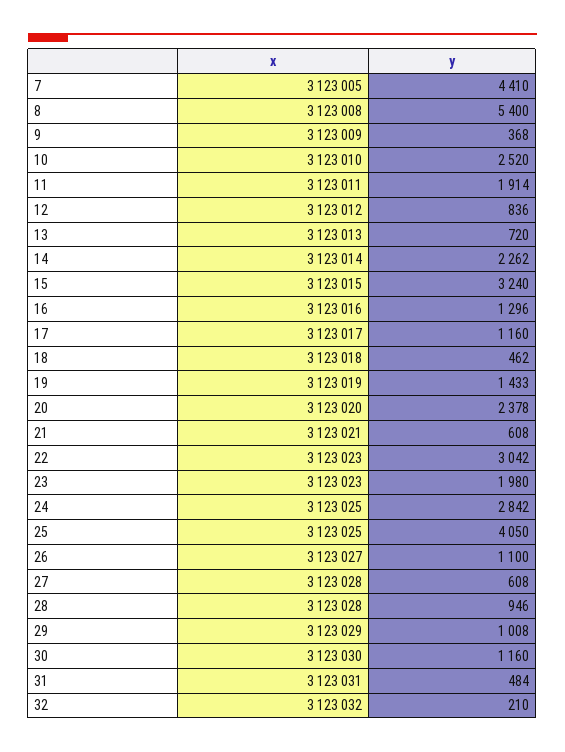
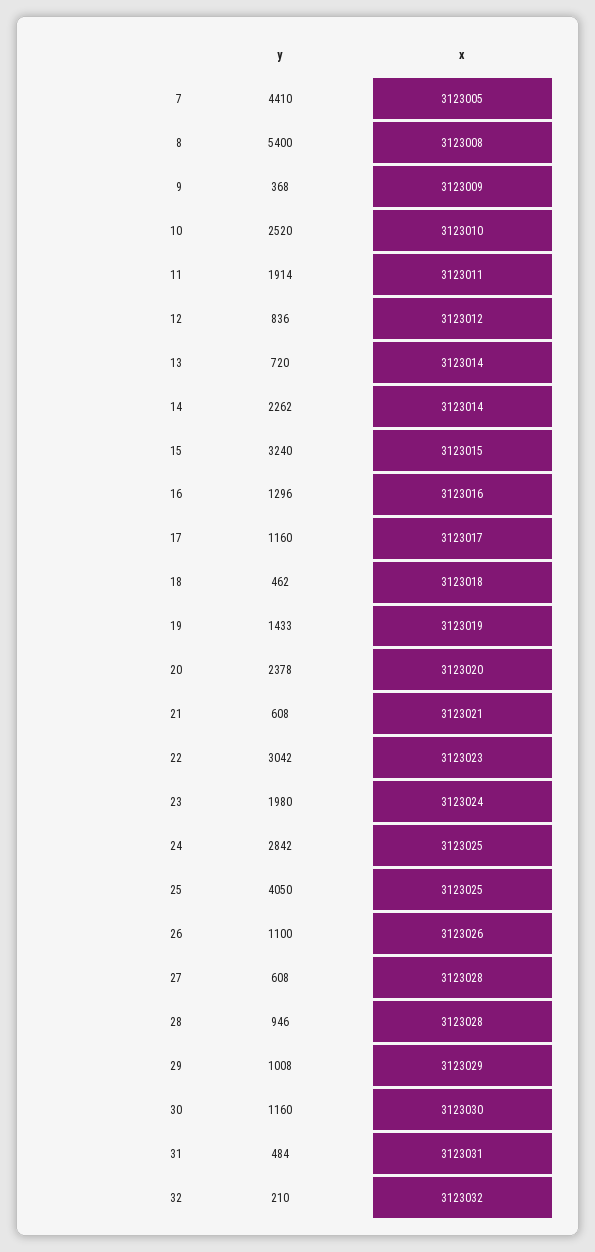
  {
    "x": {
      "7": 3123005,
      "8": 3123008,
      "9": 3123009,
      "10": 3123010,
      "11": 3123011,
      "12": 3123012,
-     "13": 3123013,
+     "13": 3123014,
      "14": 3123014,
      "15": 3123015,
      "16": 3123016,
      "17": 3123017,
      "18": 3123018,
      "19": 3123019,
      "20": 3123020,
      "21": 3123021,
      "22": 3123023,
-     "23": 3123023,
+     "23": 3123024,
      "24": 3123025,
      "25": 3123025,
-     "26": 3123027,
+     "26": 3123026,
      "27": 3123028,
      "28": 3123028,
      "29": 3123029,
      "30": 3123030,
      "31": 3123031,
      "32": 3123032
    },
    "y": {
      "7": 4410,
      "8": 5400,
      "9": 368,
      "10": 2520,
      "11": 1914,
      "12": 836,
      "13": 720,
      "14": 2262,
      "15": 3240,
      "16": 1296,
      "17": 1160,
      "18": 462,
      "19": 1433,
      "20": 2378,
      "21": 608,
      "22": 3042,
      "23": 1980,
      "24": 2842,
      "25": 4050,
      "26": 1100,
      "27": 608,
      "28": 946,
      "29": 1008,
      "30": 1160,
      "31": 484,
      "32": 210
    }
  }

